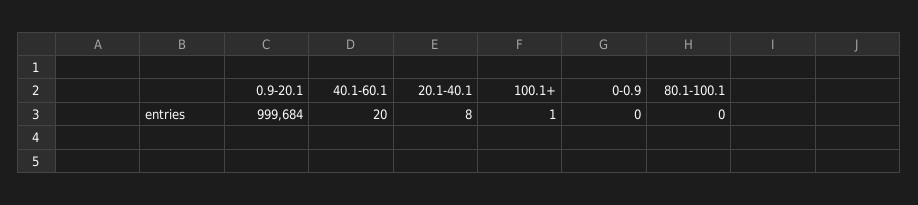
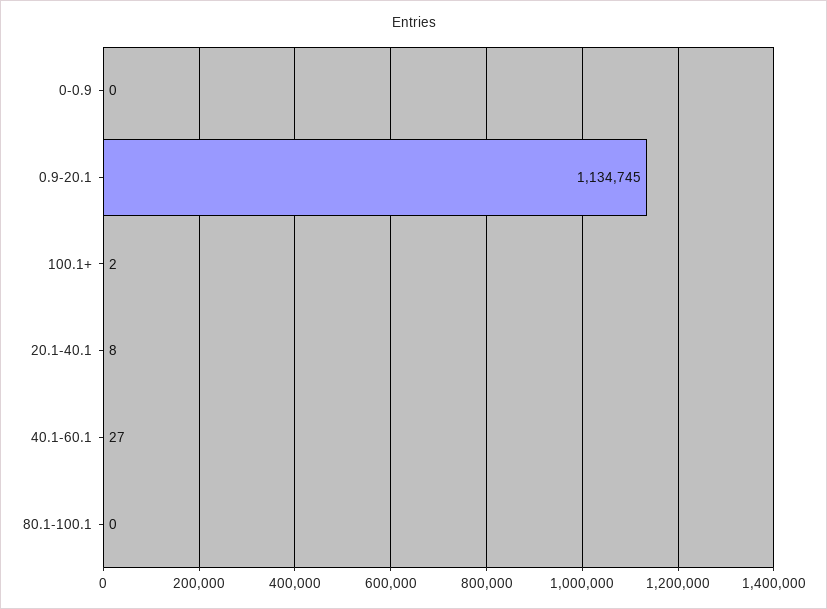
  {
-   "0.9-20.1": 999684,
+   "0.9-20.1": 1134745,
-   "40.1-60.1": 20,
+   "40.1-60.1": 27,
    "20.1-40.1": 8,
-   "100.1+": 1,
+   "100.1+": 2,
    "0-0.9": 0,
    "80.1-100.1": 0
  }

